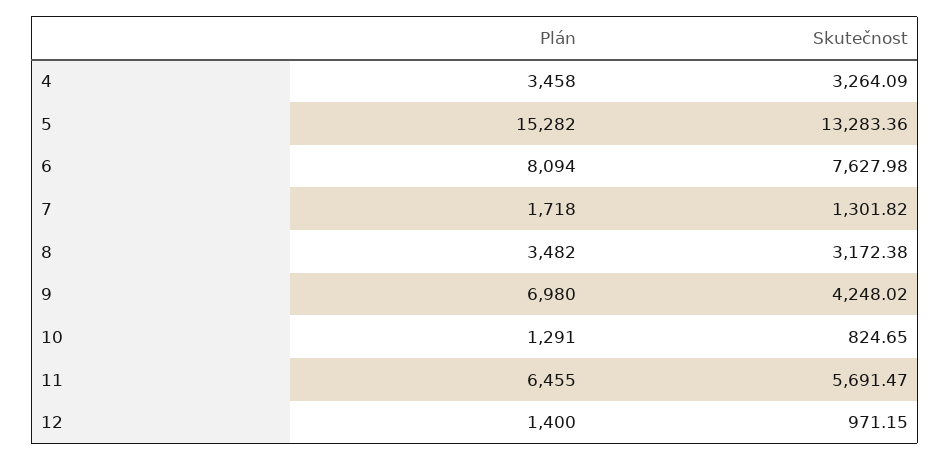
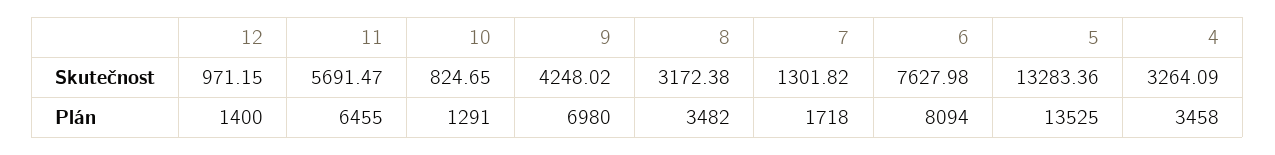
  {
    "Plán": {
      "4": 3458,
-     "5": 15282,
+     "5": 13525,
      "6": 8094,
      "7": 1718,
      "8": 3482,
      "9": 6980,
      "10": 1291,
      "11": 6455,
      "12": 1400
    },
    "Skutečnost": {
      "4": 3264.09,
      "5": 13283.36,
      "6": 7627.98,
      "7": 1301.82,
      "8": 3172.38,
      "9": 4248.02,
      "10": 824.65,
      "11": 5691.47,
      "12": 971.15
    }
  }

